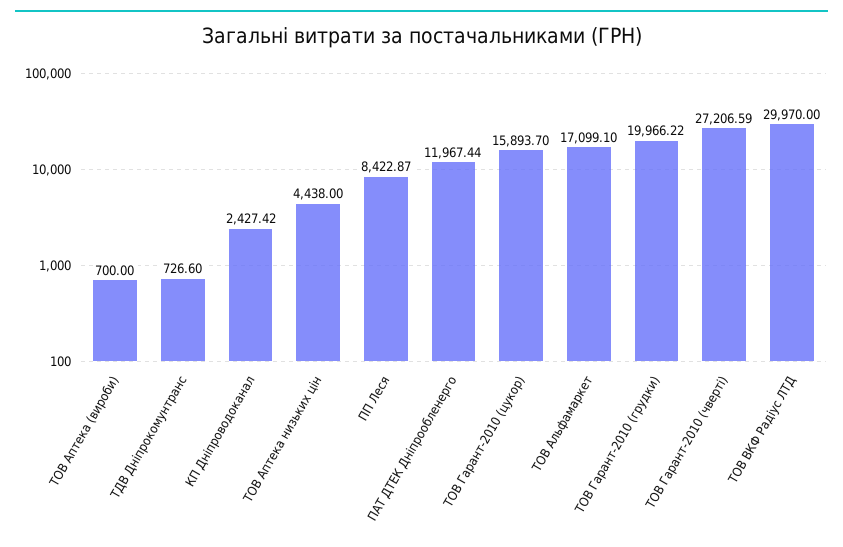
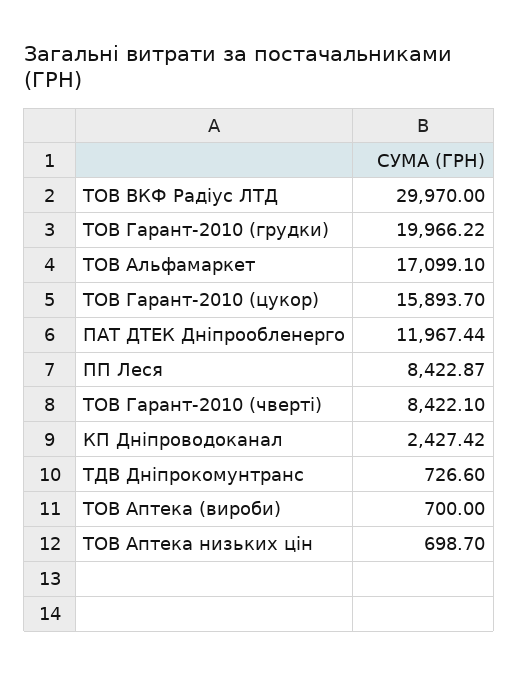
  {
    "ТОВ Аптека (вироби)": 700,
    "ТДВ Дніпрокомунтранс": 726.6,
    "КП Дніпроводоканал": 2427.42,
-   "ТОВ Аптека низьких цін": 4438,
+   "ТОВ Аптека низьких цін": 698.7,
    "ПП Леся": 8422.87,
    "ПАТ ДТЕК Дніпрообленерго": 11967.44,
    "ТОВ Гарант-2010 (цукор)": 15893.7,
    "ТОВ Альфамаркет": 17099.1,
    "ТОВ Гарант-2010 (грудки)": 19966.22,
-   "ТОВ Гарант-2010 (чверті)": 27206.59,
+   "ТОВ Гарант-2010 (чверті)": 8422.1,
    "ТОВ ВКФ Радіус ЛТД": 29970
  }

